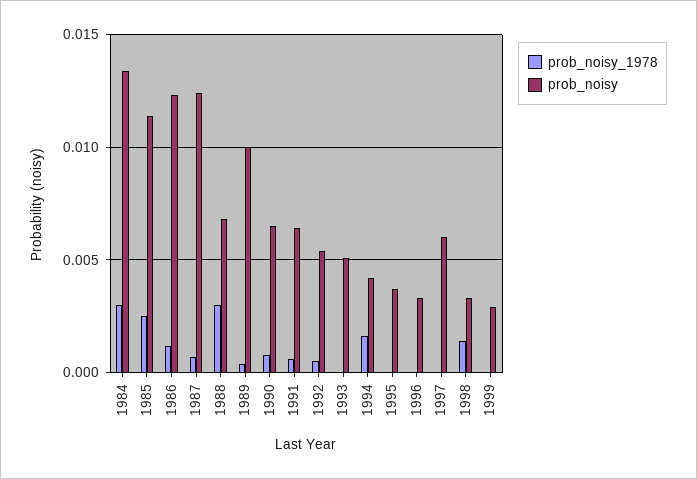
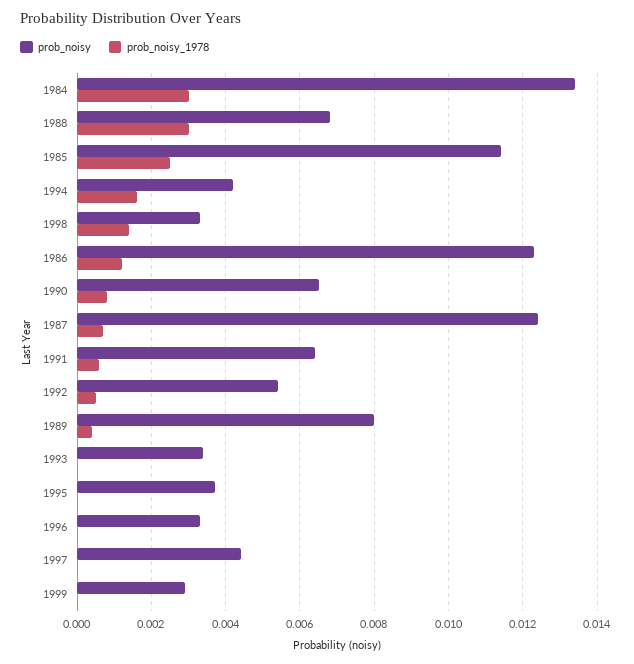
  {
    "prob_noisy_1978": {
      "1984": 0.003,
      "1985": 0.0025,
      "1986": 0.001,
      "1987": 0.0005,
      "1988": 0.003,
      "1989": 0.0005,
      "1990": 0.001,
      "1991": 0.0005,
      "1992": 0.0005,
      "1993": 0,
      "1994": 0.0015,
      "1995": 0,
      "1996": 0,
      "1997": 0,
      "1998": 0.0015,
      "1999": 0
    },
    "prob_noisy": {
      "1984": 0.0135,
      "1985": 0.0115,
      "1986": 0.0125,
      "1987": 0.0125,
      "1988": 0.007,
-     "1989": 0.01,
+     "1989": 0.008,
      "1990": 0.0065,
      "1991": 0.0065,
      "1992": 0.0055,
-     "1993": 0.005,
+     "1993": 0.0035,
      "1994": 0.004,
      "1995": 0.0035,
      "1996": 0.0035,
-     "1997": 0.006,
+     "1997": 0.0045,
      "1998": 0.0035,
      "1999": 0.003
    }
  }

